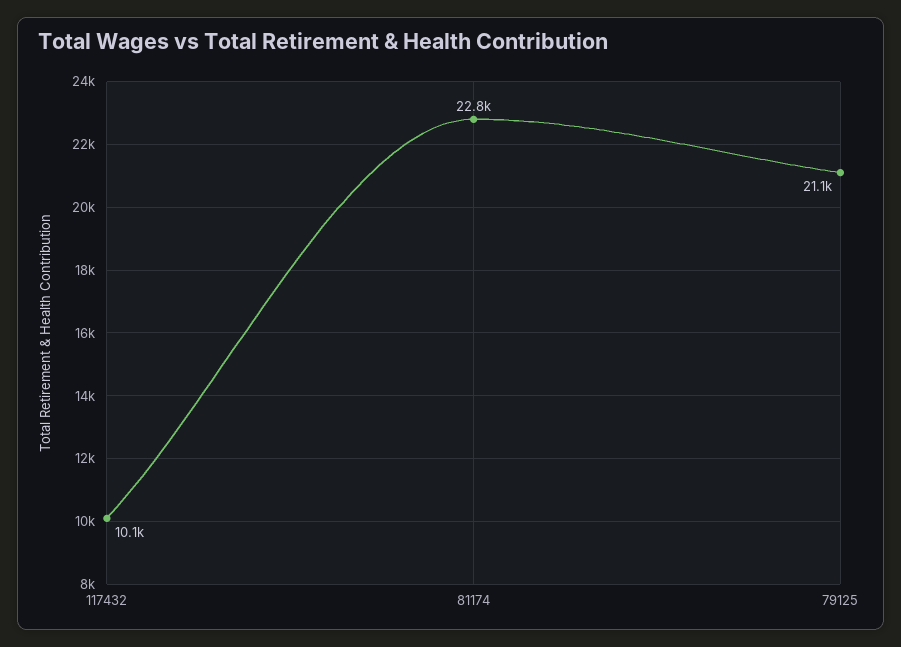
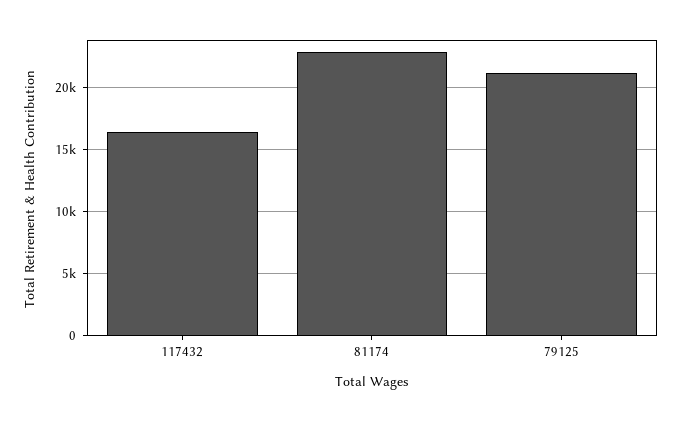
  {
-   "117432": 10100,
+   "117432": 16500,
    "81174": 22800,
    "79125": 21100
  }

